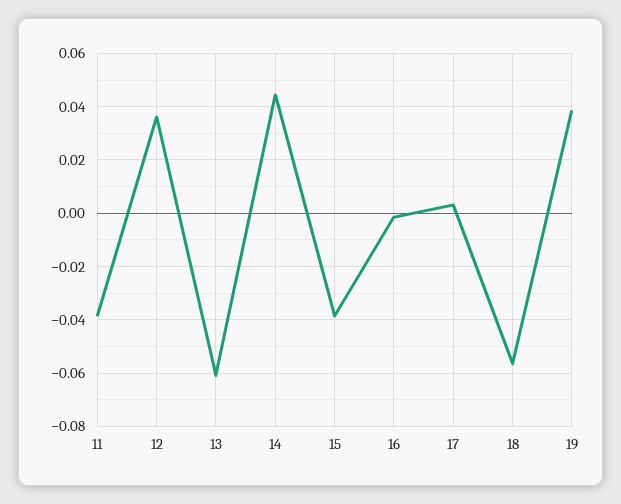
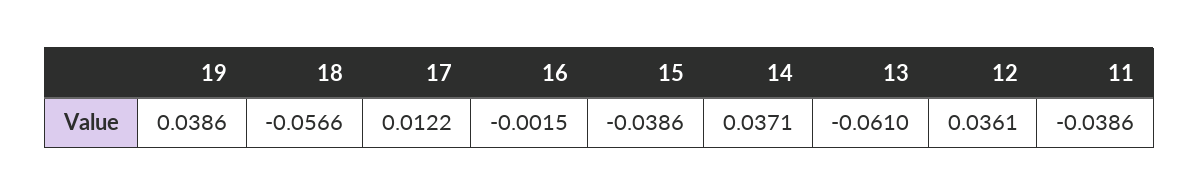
  {
    "11": -0.0386,
    "12": 0.0361,
    "13": -0.061,
-   "14": 0.045,
+   "14": 0.0371,
    "15": -0.0386,
    "16": -0.0015,
-   "17": 0.0025,
+   "17": 0.0122,
    "18": -0.0566,
    "19": 0.0386
  }

